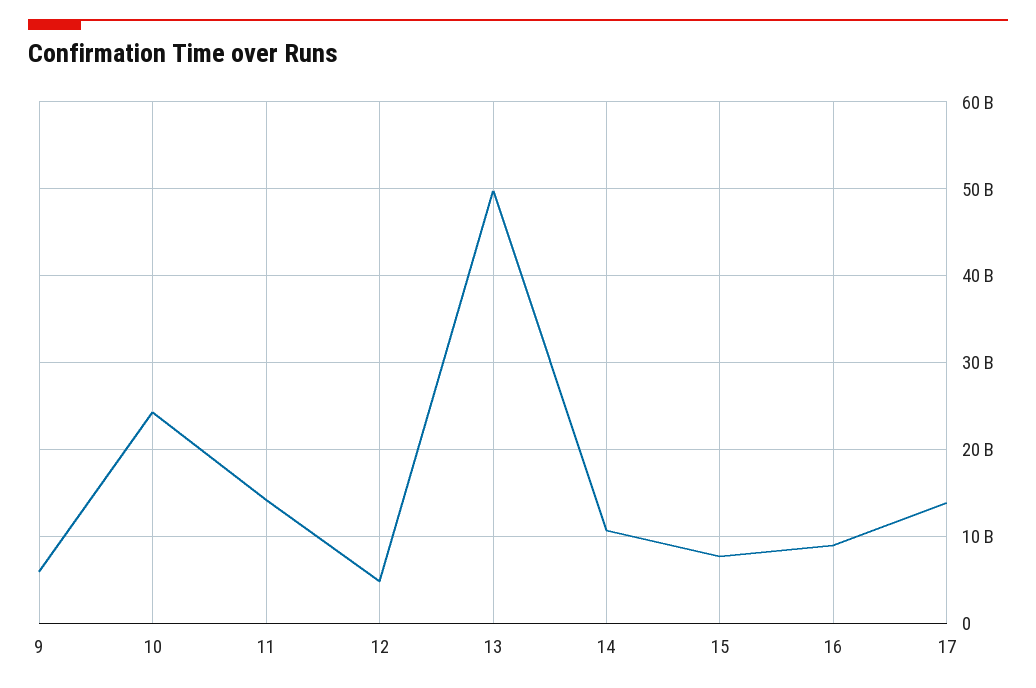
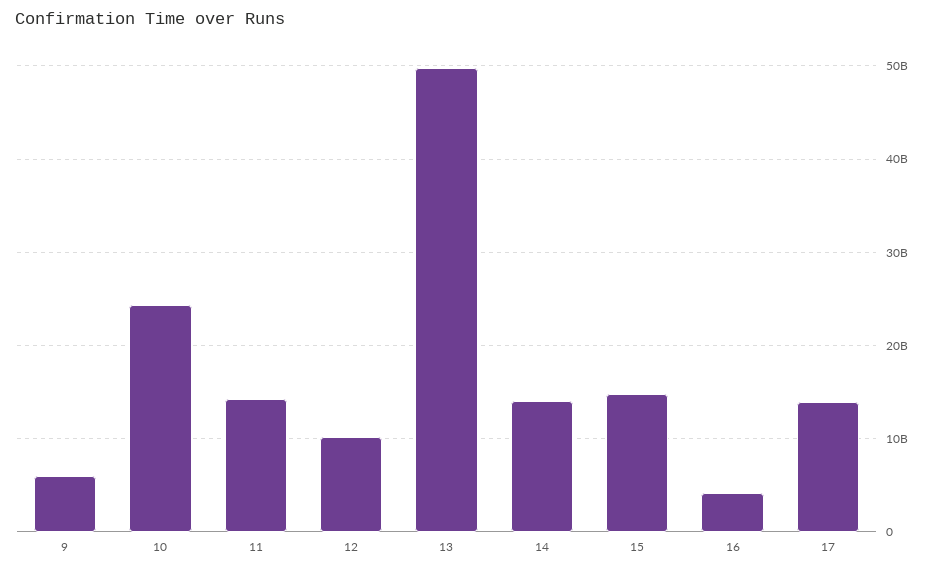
  {
    "9": 6000000000,
    "10": 24000000000,
    "11": 14000000000,
-   "12": 5000000000,
+   "12": 10000000000,
    "13": 50000000000,
-   "14": 11000000000,
+   "14": 14000000000,
-   "15": 8000000000,
+   "15": 15000000000,
-   "16": 9000000000,
+   "16": 4000000000,
    "17": 14000000000
  }

